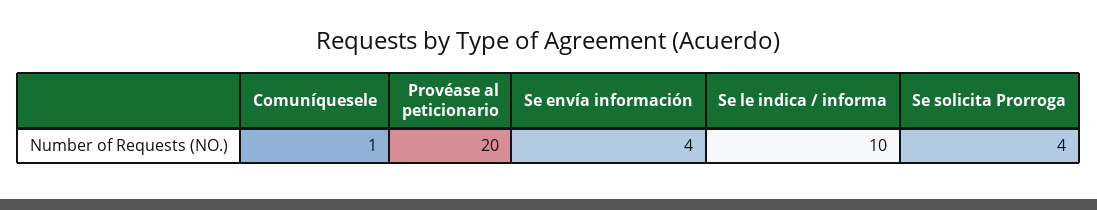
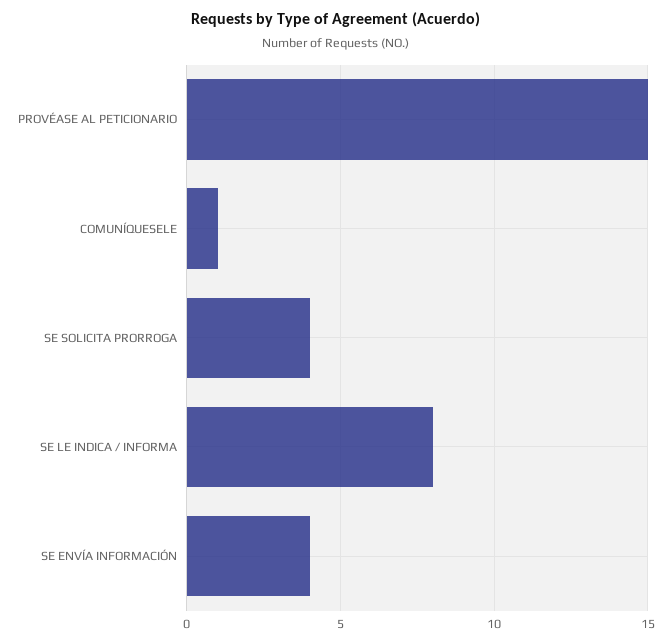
  {
    "Comuníquesele": 1,
-   "Provéase al peticionario": 20,
+   "Provéase al peticionario": 15,
    "Se envía información": 4,
-   "Se le indica / informa": 10,
+   "Se le indica / informa": 8,
    "Se solicita Prorroga": 4
  }

